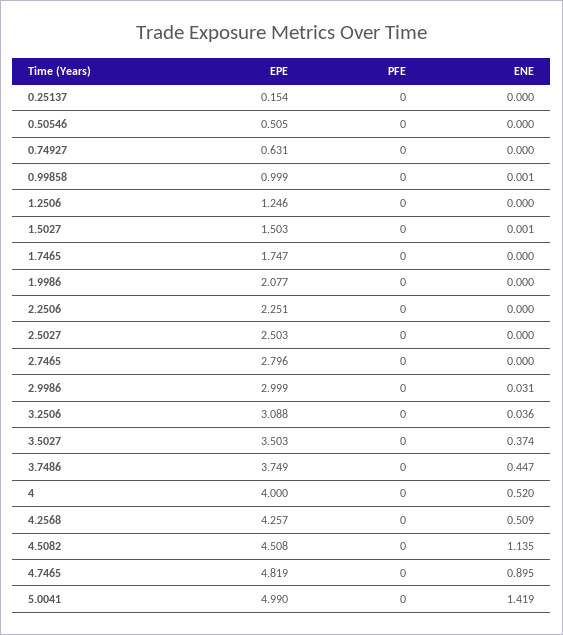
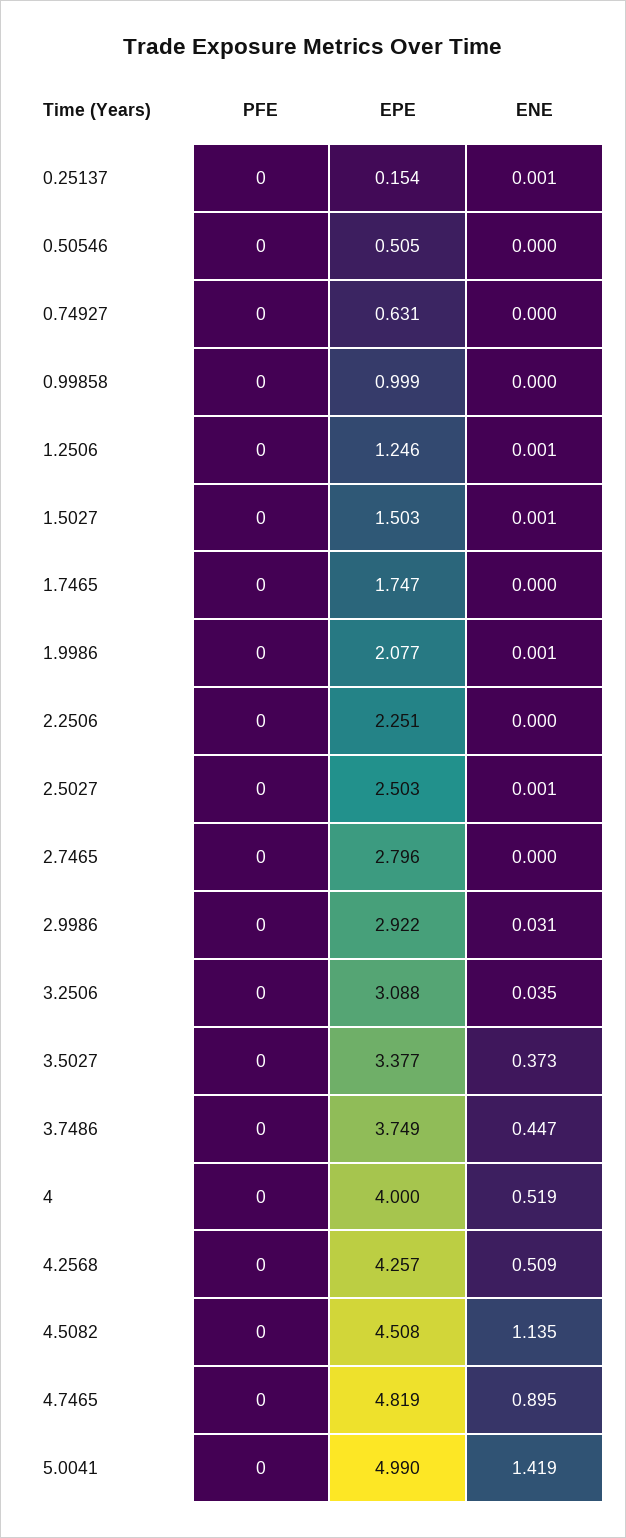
  {
    "EPE": {
      "0.25137": 0.154,
      "0.50546": 0.505,
      "0.74927": 0.631,
      "0.99858": 0.999,
      "1.2506": 1.246,
      "1.5027": 1.503,
      "1.7465": 1.747,
      "1.9986": 2.077,
      "2.2506": 2.251,
      "2.5027": 2.503,
      "2.7465": 2.796,
-     "2.9986": 2.999,
+     "2.9986": 2.922,
      "3.2506": 3.088,
-     "3.5027": 3.503,
+     "3.5027": 3.377,
      "3.7486": 3.749,
      "4": 4,
      "4.2568": 4.257,
      "4.5082": 4.508,
      "4.7465": 4.819,
      "5.0041": 4.99
    },
    "PFE": {
      "0.25137": 0,
      "0.50546": 0,
      "0.74927": 0,
      "0.99858": 0,
      "1.2506": 0,
      "1.5027": 0,
      "1.7465": 0,
      "1.9986": 0,
      "2.2506": 0,
      "2.5027": 0,
      "2.7465": 0,
      "2.9986": 0,
      "3.2506": 0,
      "3.5027": 0,
      "3.7486": 0,
      "4": 0,
      "4.2568": 0,
      "4.5082": 0,
      "4.7465": 0,
      "5.0041": 0
    },
    "ENE": {
-     "0.25137": 0,
+     "0.25137": 0.001,
      "0.50546": 0,
      "0.74927": 0,
-     "0.99858": 0.001,
+     "0.99858": 0,
-     "1.2506": 0,
+     "1.2506": 0.001,
      "1.5027": 0.001,
      "1.7465": 0,
-     "1.9986": 0,
+     "1.9986": 0.001,
      "2.2506": 0,
-     "2.5027": 0,
+     "2.5027": 0.001,
      "2.7465": 0,
      "2.9986": 0.031,
-     "3.2506": 0.036,
+     "3.2506": 0.035,
-     "3.5027": 0.374,
+     "3.5027": 0.373,
      "3.7486": 0.447,
-     "4": 0.52,
+     "4": 0.519,
      "4.2568": 0.509,
      "4.5082": 1.135,
      "4.7465": 0.895,
      "5.0041": 1.419
    }
  }

